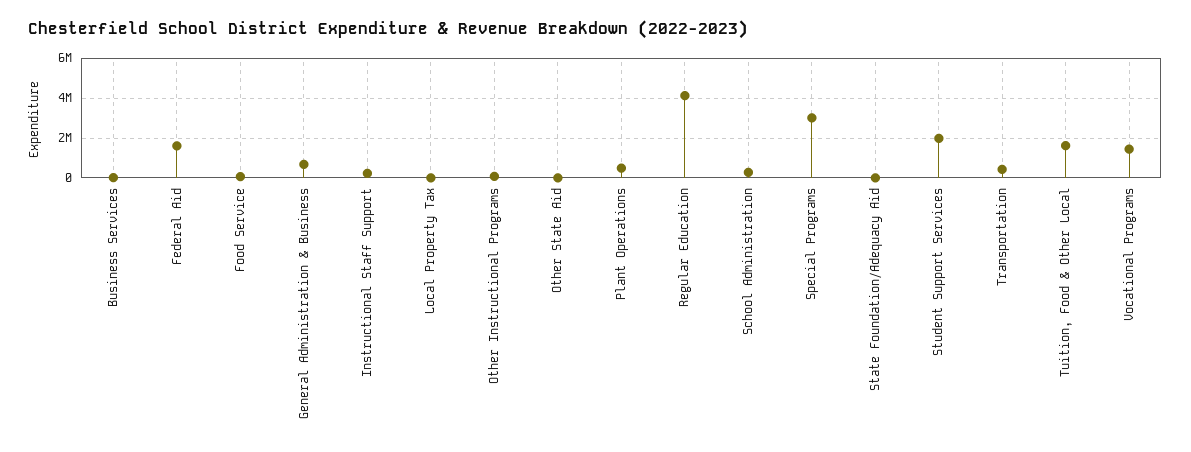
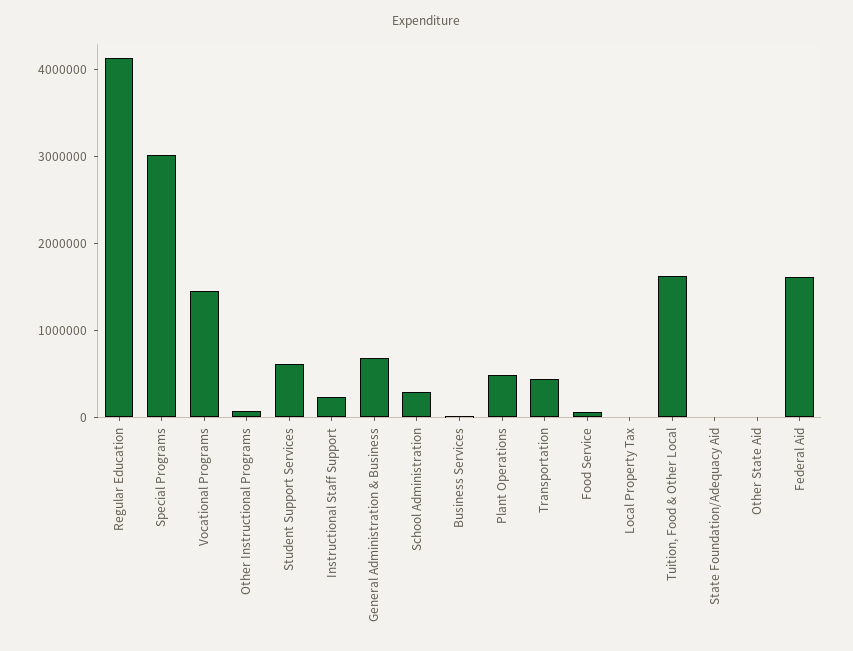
  {
    "Business Services": 0,
    "Federal Aid": 1600000,
    "Food Service": 0,
    "General Administration & Business": 600000,
    "Instructional Staff Support": 200000,
    "Local Property Tax": 0,
    "Other Instructional Programs": 0,
    "Other State Aid": 0,
    "Plant Operations": 400000,
    "Regular Education": 4200000,
    "School Administration": 200000,
    "Special Programs": 3000000,
    "State Foundation/Adequacy Aid": 0,
-   "Student Support Services": 2000000,
+   "Student Support Services": 600000,
    "Transportation": 400000,
    "Tuition, Food & Other Local": 1600000,
    "Vocational Programs": 1400000
  }

